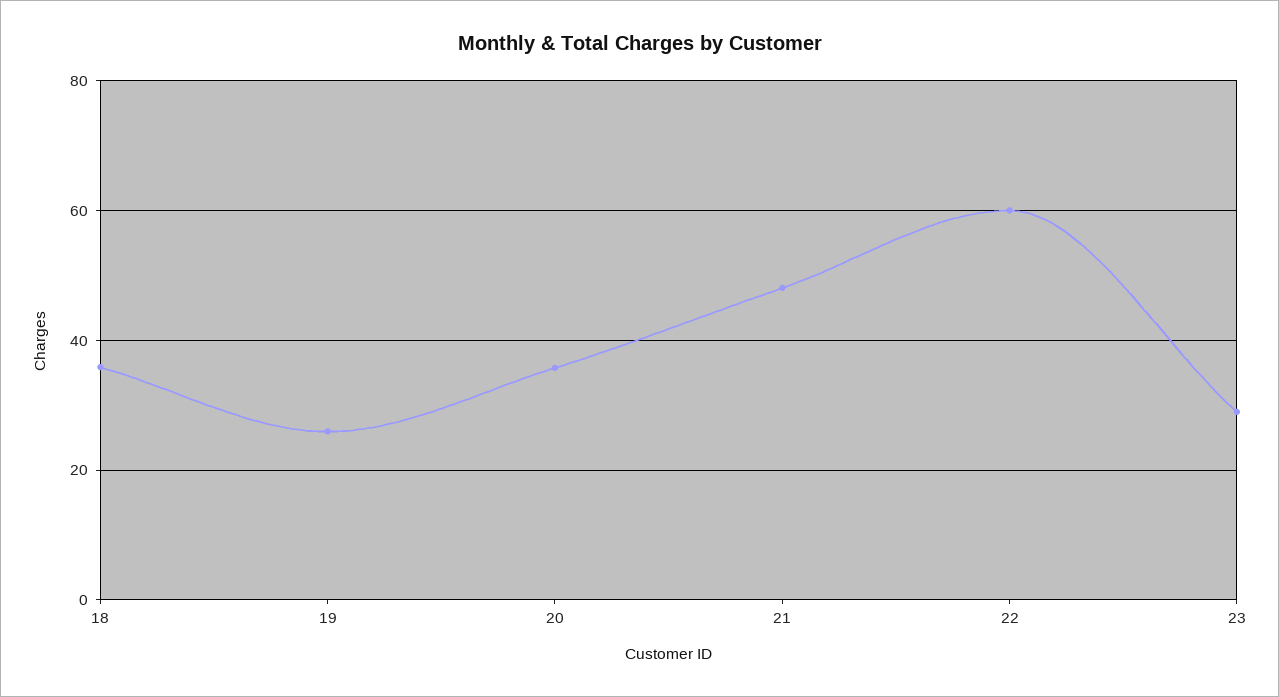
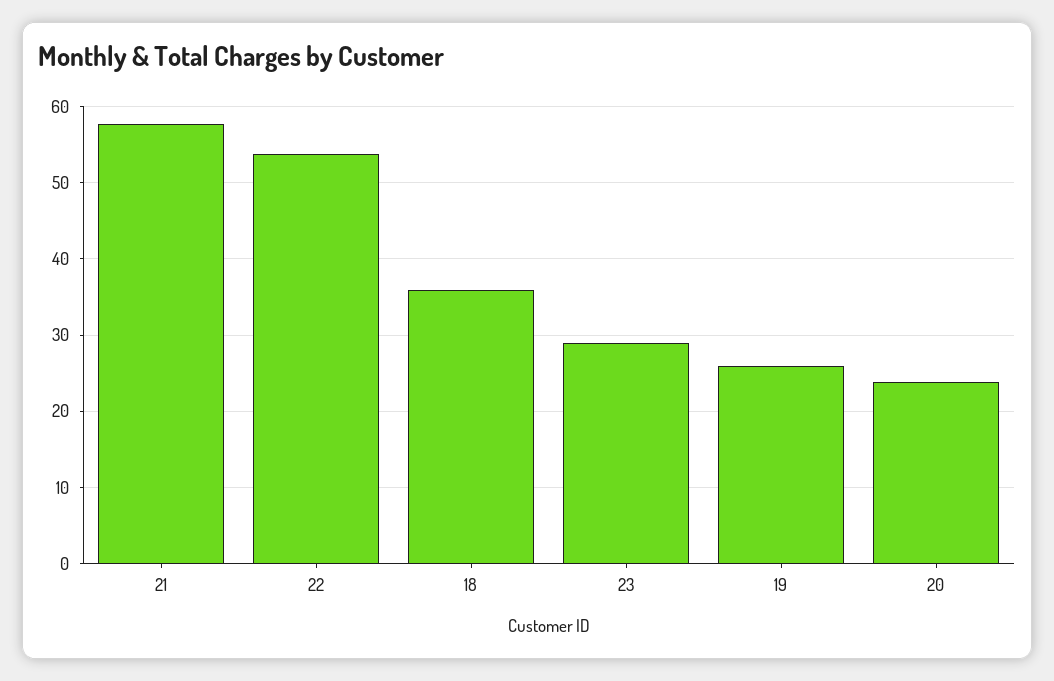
  {
    "18": 36,
    "19": 26,
-   "20": 36,
+   "20": 24,
-   "21": 48,
+   "21": 58,
-   "22": 60,
+   "22": 54,
    "23": 29
  }

